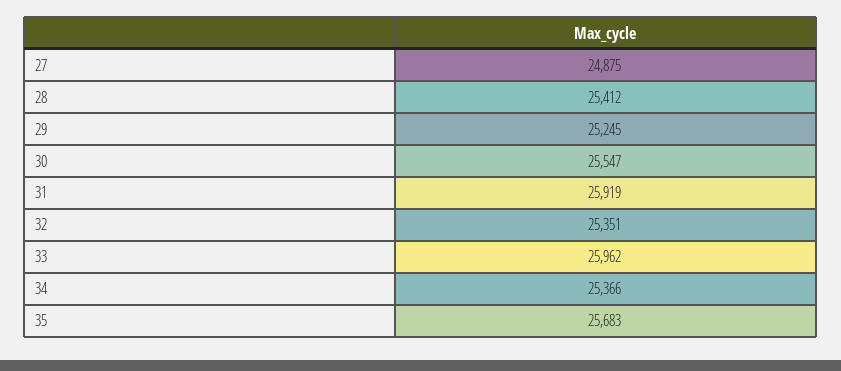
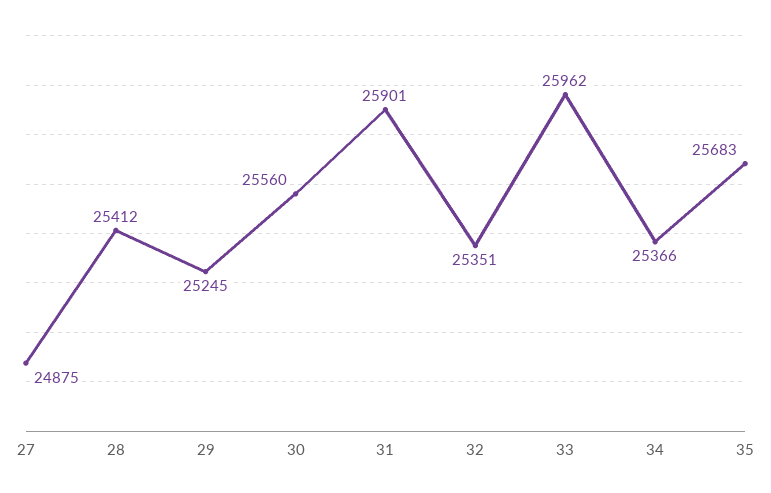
  {
    "27": 24875,
    "28": 25412,
    "29": 25245,
-   "30": 25547,
+   "30": 25560,
-   "31": 25919,
+   "31": 25901,
    "32": 25351,
    "33": 25962,
    "34": 25366,
    "35": 25683
  }

